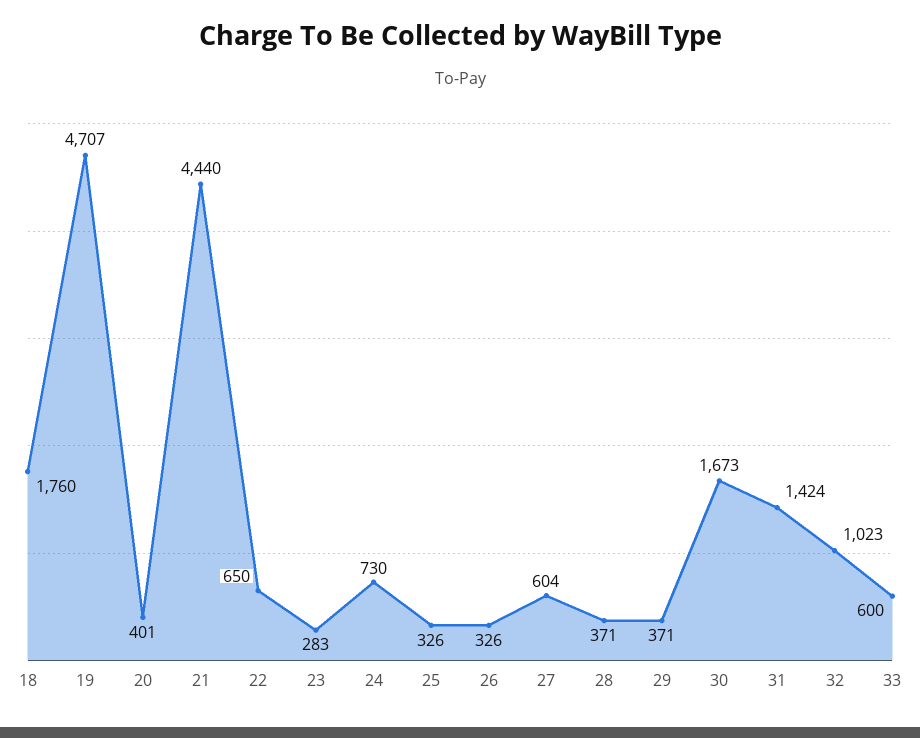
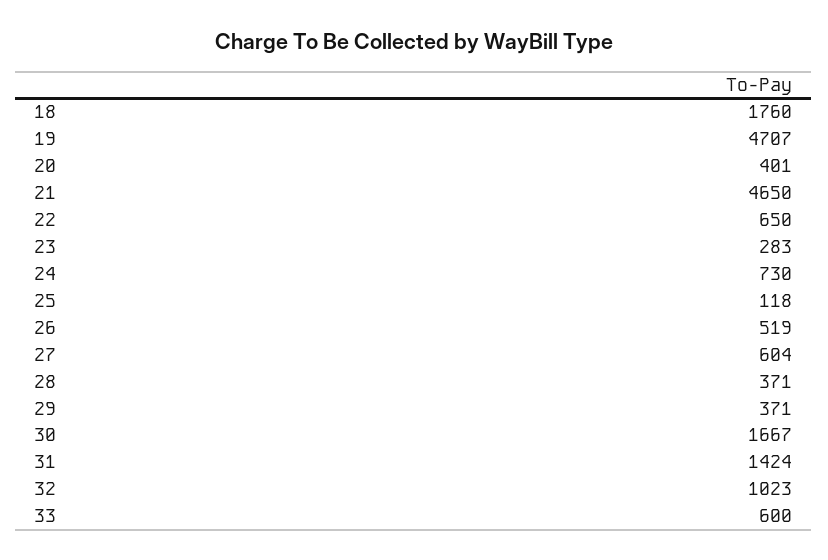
  {
    "18": 1760,
    "19": 4707,
    "20": 401,
-   "21": 4440,
+   "21": 4650,
    "22": 650,
    "23": 283,
    "24": 730,
-   "25": 326,
+   "25": 118,
-   "26": 326,
+   "26": 519,
    "27": 604,
    "28": 371,
    "29": 371,
-   "30": 1673,
+   "30": 1667,
    "31": 1424,
    "32": 1023,
    "33": 600
  }

